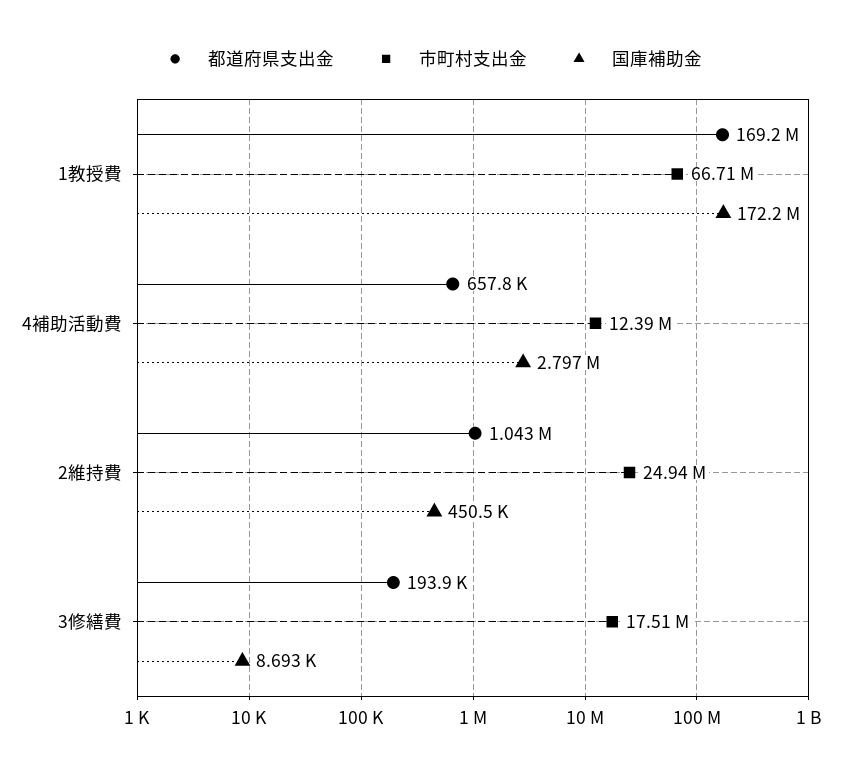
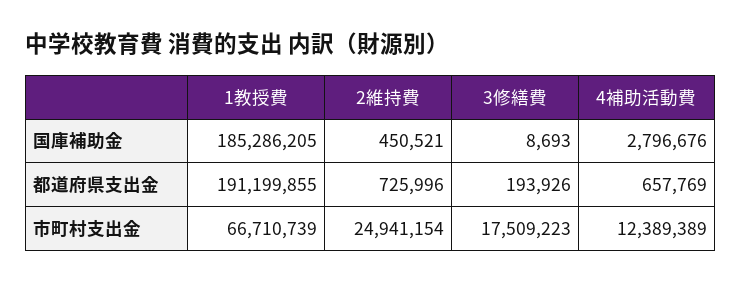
  {
    "都道府県支出金": {
-     "1教授費": 169200000,
+     "1教授費": 191199855,
      "4補助活動費": 657769,
-     "2維持費": 1043000,
+     "2維持費": 725996,
      "3修繕費": 193926
    },
    "市町村支出金": {
      "1教授費": 66710739,
      "4補助活動費": 12389389,
      "2維持費": 24941154,
      "3修繕費": 17509223
    },
    "国庫補助金": {
-     "1教授費": 172200000,
+     "1教授費": 185286205,
      "4補助活動費": 2796676,
      "2維持費": 450521,
      "3修繕費": 8693
    }
  }

